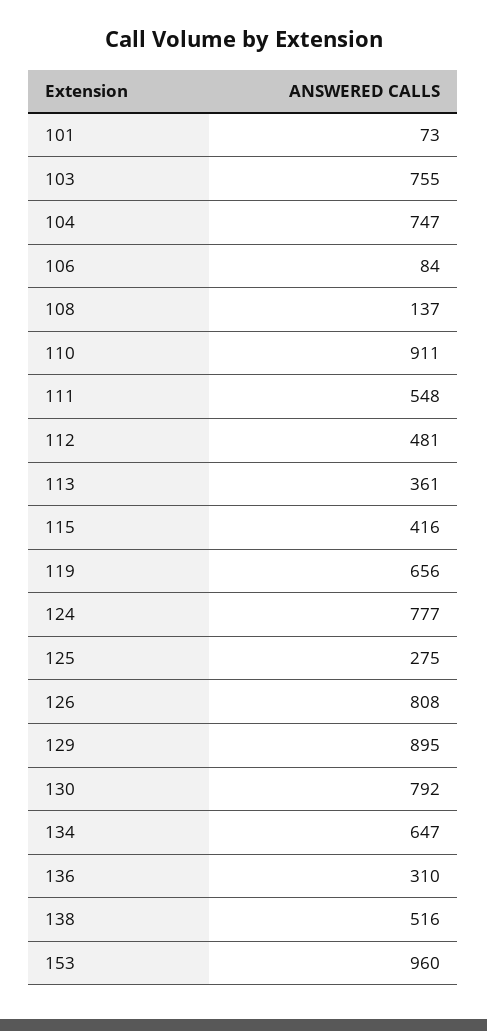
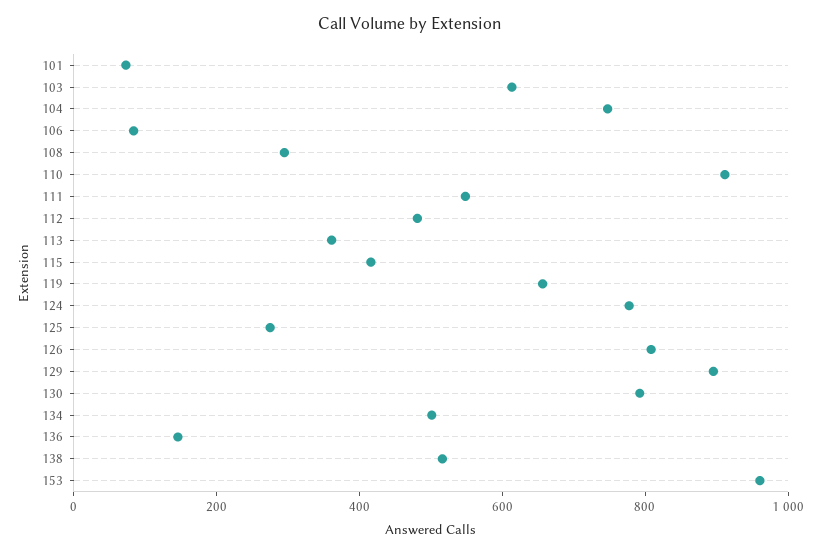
  {
    "101": 73,
-   "103": 755,
+   "103": 600,
    "104": 747,
    "106": 84,
-   "108": 137,
+   "108": 300,
    "110": 911,
    "111": 548,
    "112": 481,
    "113": 361,
    "115": 416,
    "119": 656,
    "124": 777,
    "125": 275,
    "126": 808,
    "129": 895,
    "130": 792,
-   "134": 647,
+   "134": 500,
-   "136": 310,
+   "136": 150,
    "138": 516,
    "153": 960
  }

